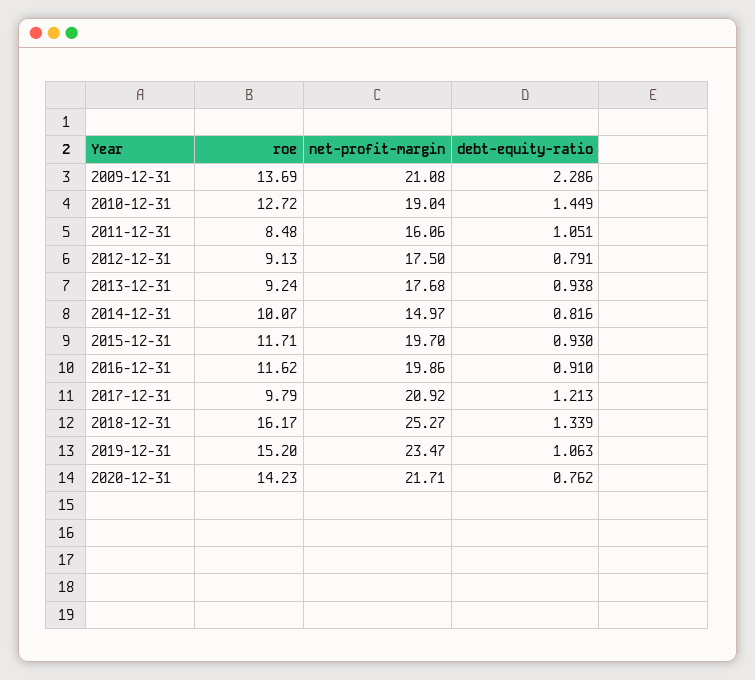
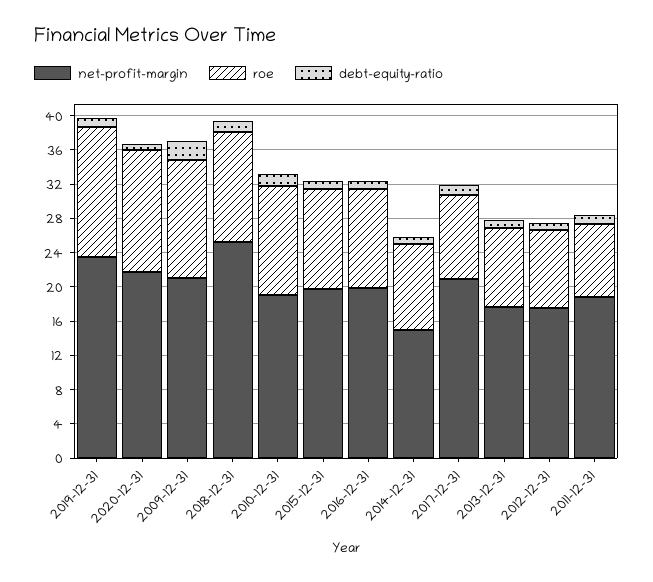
  {
    "roe": {
      "2009-12-31": 13.69,
      "2010-12-31": 12.72,
      "2011-12-31": 8.48,
      "2012-12-31": 9.13,
      "2013-12-31": 9.24,
      "2014-12-31": 10.07,
      "2015-12-31": 11.71,
      "2016-12-31": 11.62,
      "2017-12-31": 9.79,
-     "2018-12-31": 16.17,
+     "2018-12-31": 13,
      "2019-12-31": 15.2,
      "2020-12-31": 14.23
    },
    "net-profit-margin": {
      "2009-12-31": 21.08,
      "2010-12-31": 19.04,
-     "2011-12-31": 16.06,
+     "2011-12-31": 19,
      "2012-12-31": 17.5,
      "2013-12-31": 17.68,
      "2014-12-31": 14.97,
      "2015-12-31": 19.7,
      "2016-12-31": 19.86,
      "2017-12-31": 20.92,
      "2018-12-31": 25.27,
      "2019-12-31": 23.47,
      "2020-12-31": 21.71
    },
    "debt-equity-ratio": {
      "2009-12-31": 2.286,
      "2010-12-31": 1.449,
      "2011-12-31": 1.051,
      "2012-12-31": 0.791,
      "2013-12-31": 0.938,
      "2014-12-31": 0.816,
      "2015-12-31": 0.93,
      "2016-12-31": 0.91,
      "2017-12-31": 1.213,
      "2018-12-31": 1.339,
      "2019-12-31": 1.063,
      "2020-12-31": 0.762
    }
  }

